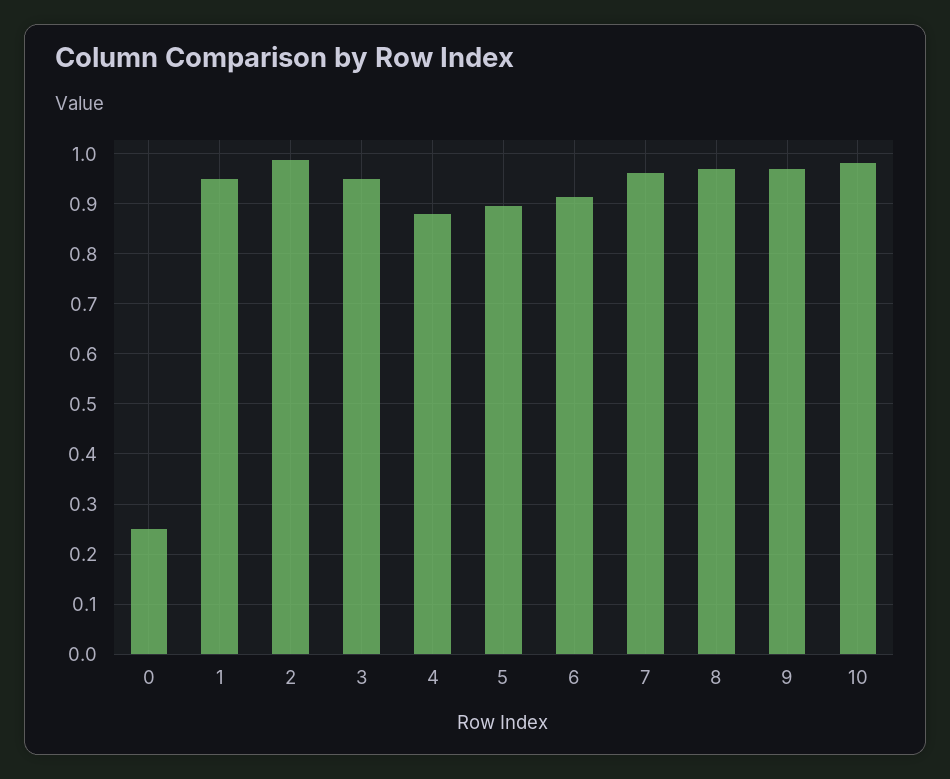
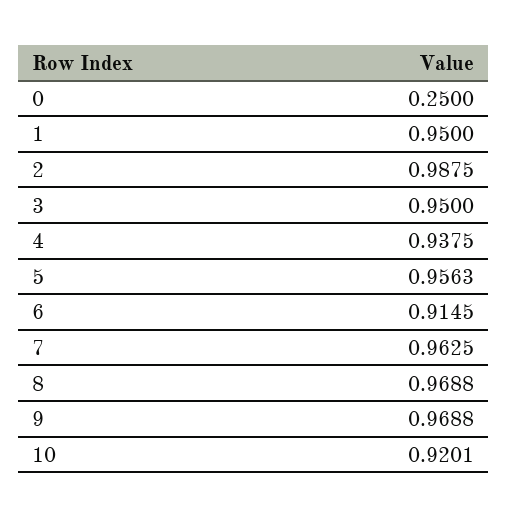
  {
    "0": 0.25,
    "1": 0.95,
    "2": 0.9875,
    "3": 0.95,
-   "4": 0.88,
+   "4": 0.9375,
-   "5": 0.9,
+   "5": 0.9563,
    "6": 0.9145,
    "7": 0.9625,
    "8": 0.9688,
    "9": 0.9688,
-   "10": 0.98
+   "10": 0.9201
  }

